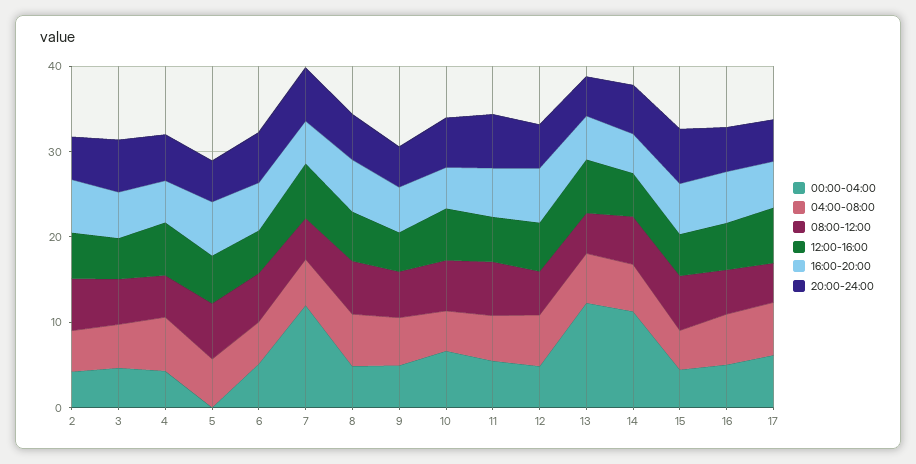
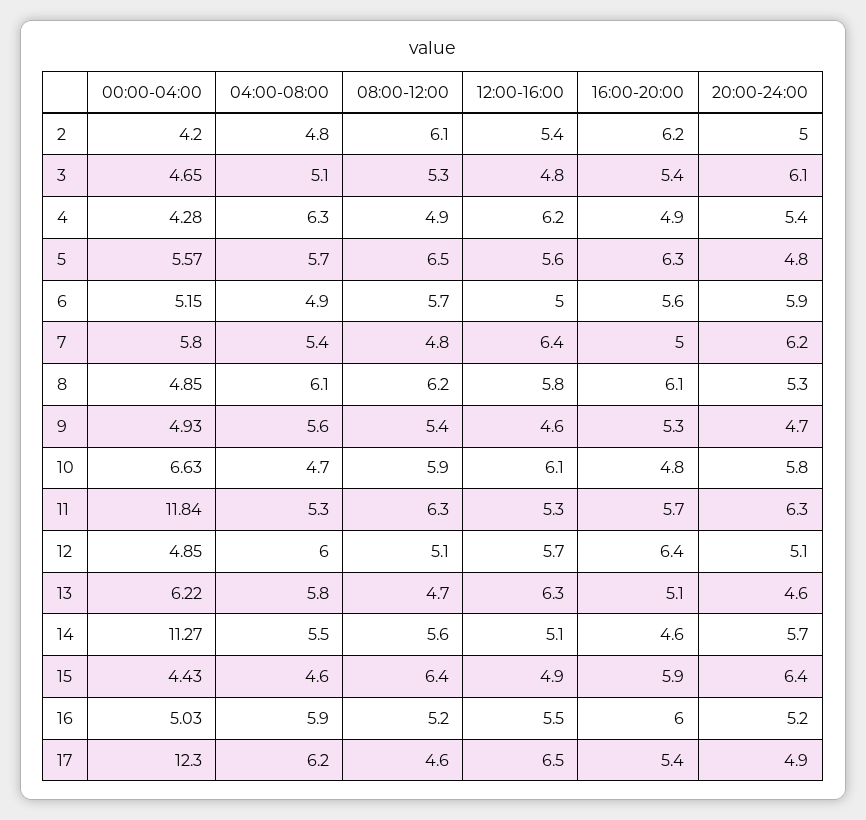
  {
    "00:00-04:00": {
      "2": 4.2,
      "3": 4.65,
      "4": 4.28,
-     "5": 0,
+     "5": 5.57,
      "6": 5.15,
-     "7": 12,
+     "7": 5.8,
      "8": 4.85,
      "9": 4.93,
      "10": 6.63,
-     "11": 6,
+     "11": 11.84,
      "12": 4.85,
-     "13": 12,
+     "13": 6.22,
      "14": 11.27,
      "15": 4.43,
      "16": 5.03,
-     "17": 6
+     "17": 12.3
    },
    "04:00-08:00": {
      "2": 4.8,
      "3": 5.1,
      "4": 6.3,
      "5": 5.7,
      "6": 4.9,
      "7": 5.4,
      "8": 6.1,
      "9": 5.6,
      "10": 4.7,
      "11": 5.3,
      "12": 6,
      "13": 5.8,
      "14": 5.5,
      "15": 4.6,
      "16": 5.9,
      "17": 6.2
    },
    "08:00-12:00": {
      "2": 6.1,
      "3": 5.3,
      "4": 4.9,
      "5": 6.5,
      "6": 5.7,
      "7": 4.8,
      "8": 6.2,
      "9": 5.4,
      "10": 5.9,
      "11": 6.3,
      "12": 5.1,
      "13": 4.7,
      "14": 5.6,
      "15": 6.4,
      "16": 5.2,
      "17": 4.6
    },
    "12:00-16:00": {
      "2": 5.4,
      "3": 4.8,
      "4": 6.2,
      "5": 5.6,
      "6": 5,
      "7": 6.4,
      "8": 5.8,
      "9": 4.6,
      "10": 6.1,
      "11": 5.3,
      "12": 5.7,
      "13": 6.3,
      "14": 5.1,
      "15": 4.9,
      "16": 5.5,
      "17": 6.5
    },
    "16:00-20:00": {
      "2": 6.2,
      "3": 5.4,
      "4": 4.9,
      "5": 6.3,
      "6": 5.6,
      "7": 5,
      "8": 6.1,
      "9": 5.3,
      "10": 4.8,
      "11": 5.7,
      "12": 6.4,
      "13": 5.1,
      "14": 4.6,
      "15": 5.9,
      "16": 6,
      "17": 5.4
    },
    "20:00-24:00": {
      "2": 5,
      "3": 6.1,
      "4": 5.4,
      "5": 4.8,
      "6": 5.9,
      "7": 6.2,
      "8": 5.3,
      "9": 4.7,
      "10": 5.8,
      "11": 6.3,
      "12": 5.1,
      "13": 4.6,
      "14": 5.7,
      "15": 6.4,
      "16": 5.2,
      "17": 4.9
    }
  }

